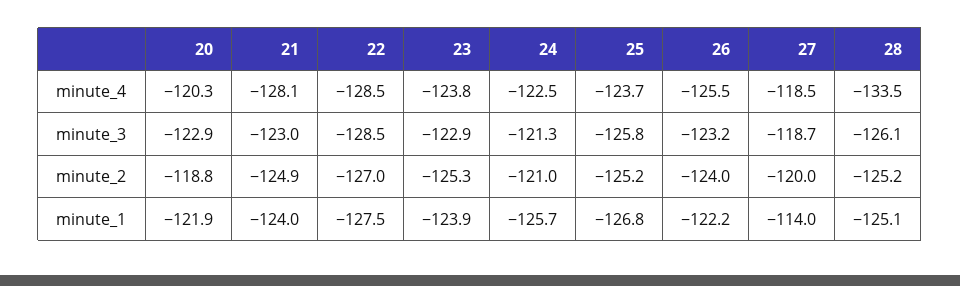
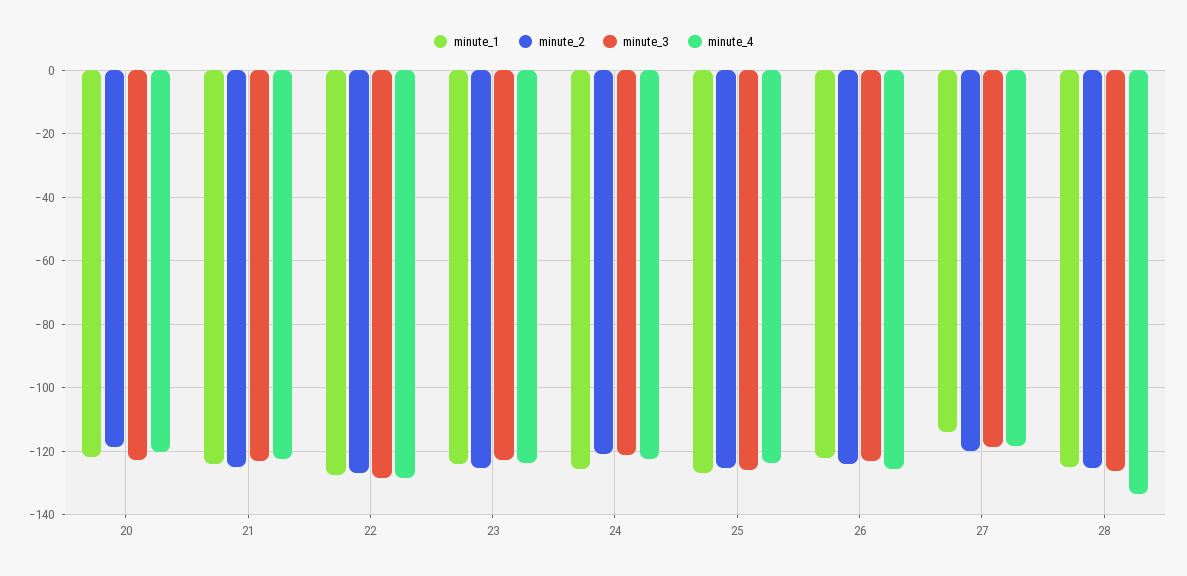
  {
    "minute_4": {
      "20": -120.3,
-     "21": -128.1,
+     "21": -122,
      "22": -128.5,
      "23": -123.8,
      "24": -122.5,
      "25": -123.7,
      "26": -125.5,
      "27": -118.5,
      "28": -133.5
    },
    "minute_3": {
      "20": -122.9,
      "21": -123,
      "22": -128.5,
      "23": -122.9,
      "24": -121.3,
      "25": -125.8,
      "26": -123.2,
      "27": -118.7,
      "28": -126.1
    },
    "minute_2": {
      "20": -118.8,
      "21": -124.9,
      "22": -127,
      "23": -125.3,
      "24": -121,
      "25": -125.2,
      "26": -124,
      "27": -120,
      "28": -125.2
    },
    "minute_1": {
      "20": -121.9,
      "21": -124,
      "22": -127.5,
      "23": -123.9,
      "24": -125.7,
      "25": -126.8,
      "26": -122.2,
      "27": -114,
      "28": -125.1
    }
  }

